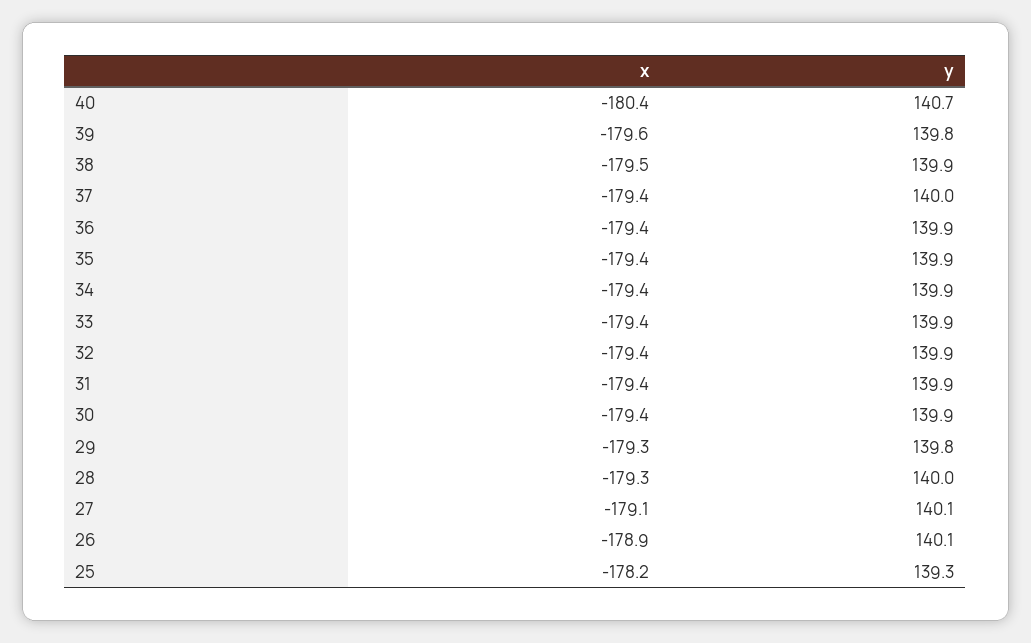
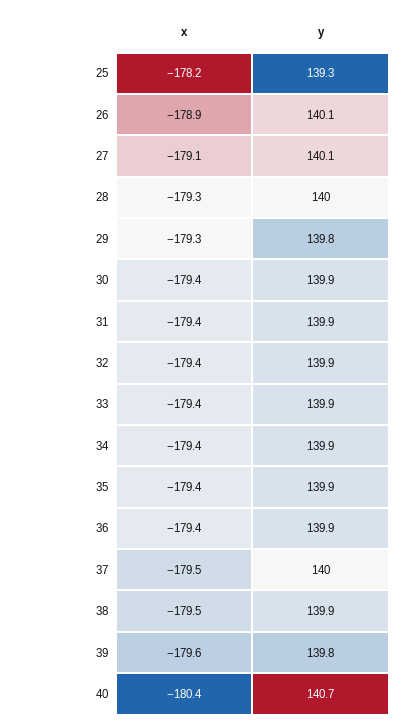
  {
    "x": {
      "40": -180.4,
      "39": -179.6,
      "38": -179.5,
-     "37": -179.4,
+     "37": -179.5,
      "36": -179.4,
      "35": -179.4,
      "34": -179.4,
      "33": -179.4,
      "32": -179.4,
      "31": -179.4,
      "30": -179.4,
      "29": -179.3,
      "28": -179.3,
      "27": -179.1,
      "26": -178.9,
      "25": -178.2
    },
    "y": {
      "40": 140.7,
      "39": 139.8,
      "38": 139.9,
      "37": 140,
      "36": 139.9,
      "35": 139.9,
      "34": 139.9,
      "33": 139.9,
      "32": 139.9,
      "31": 139.9,
      "30": 139.9,
      "29": 139.8,
      "28": 140,
      "27": 140.1,
      "26": 140.1,
      "25": 139.3
    }
  }

